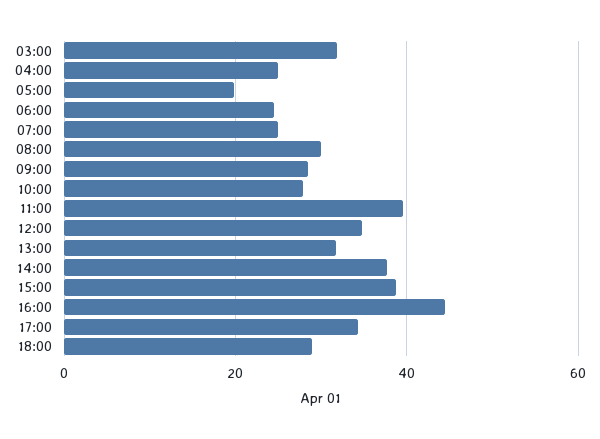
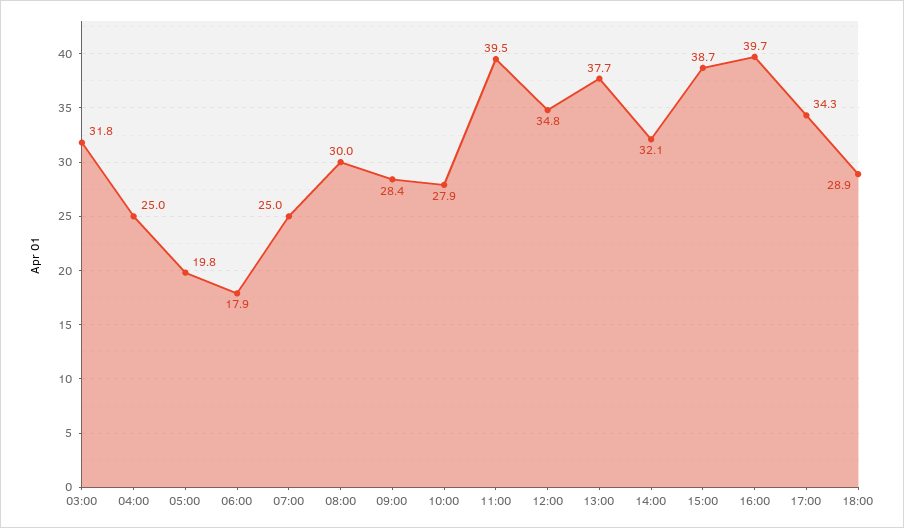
  {
    "03:00": 31.8,
    "04:00": 25,
    "05:00": 19.8,
-   "06:00": 24,
+   "06:00": 17.9,
    "07:00": 25,
    "08:00": 30,
    "09:00": 28.4,
    "10:00": 27.9,
    "11:00": 39.5,
    "12:00": 34.8,
-   "13:00": 32,
+   "13:00": 37.7,
-   "14:00": 38,
+   "14:00": 32.1,
    "15:00": 38.7,
-   "16:00": 44,
+   "16:00": 39.7,
    "17:00": 34.3,
    "18:00": 28.9
  }

